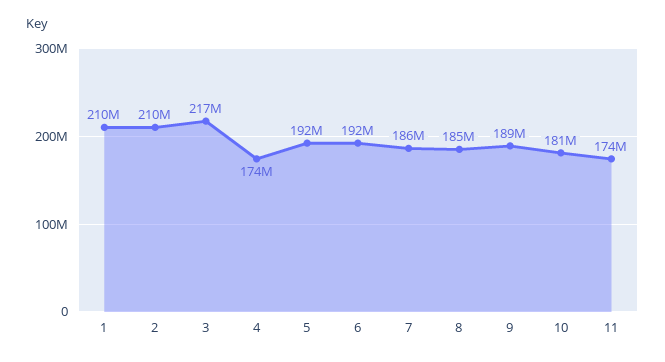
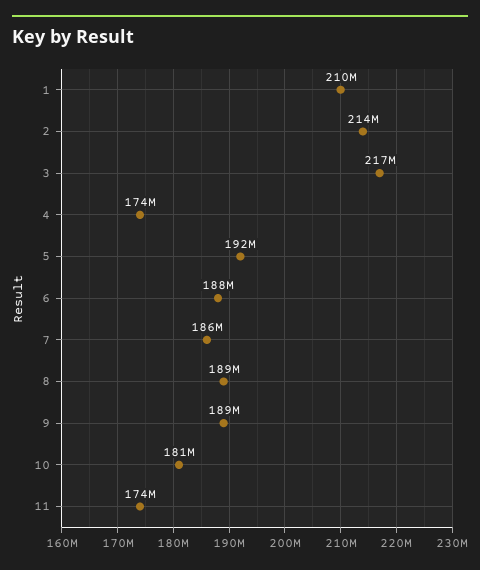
  {
    "1": 210000000,
-   "2": 210000000,
+   "2": 214000000,
    "3": 217000000,
    "4": 174000000,
    "5": 192000000,
-   "6": 192000000,
+   "6": 188000000,
    "7": 186000000,
-   "8": 185000000,
+   "8": 189000000,
    "9": 189000000,
    "10": 181000000,
    "11": 174000000
  }

